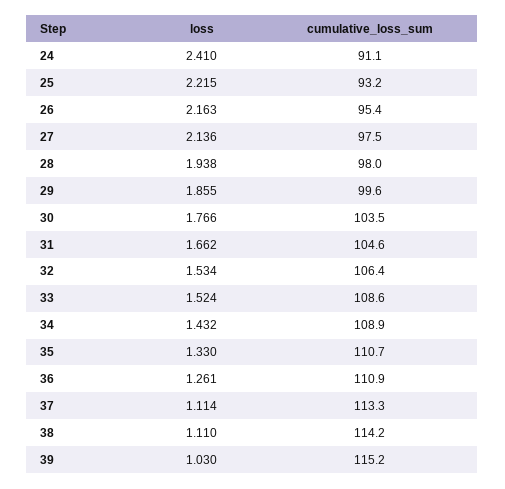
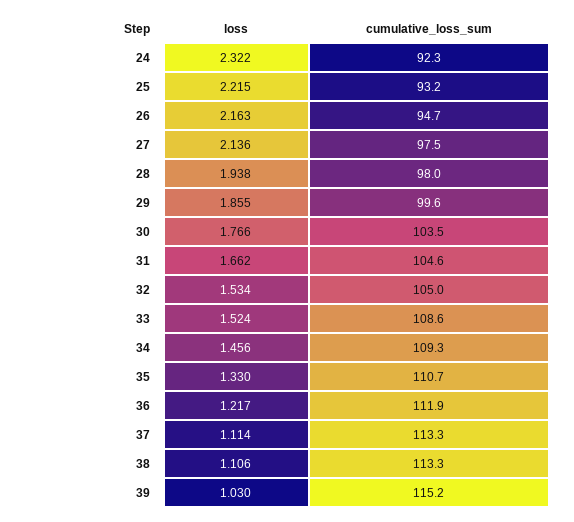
  {
    "loss": {
-     "24": 2.41,
+     "24": 2.322,
      "25": 2.215,
      "26": 2.163,
      "27": 2.136,
      "28": 1.938,
      "29": 1.855,
      "30": 1.766,
      "31": 1.662,
      "32": 1.534,
      "33": 1.524,
-     "34": 1.432,
+     "34": 1.456,
      "35": 1.33,
-     "36": 1.261,
+     "36": 1.217,
      "37": 1.114,
-     "38": 1.11,
+     "38": 1.106,
      "39": 1.03
    },
    "cumulative_loss_sum": {
-     "24": 91.1,
+     "24": 92.3,
      "25": 93.2,
-     "26": 95.4,
+     "26": 94.7,
      "27": 97.5,
      "28": 98,
      "29": 99.6,
      "30": 103.5,
      "31": 104.6,
-     "32": 106.4,
+     "32": 105,
      "33": 108.6,
-     "34": 108.9,
+     "34": 109.3,
      "35": 110.7,
-     "36": 110.9,
+     "36": 111.9,
      "37": 113.3,
-     "38": 114.2,
+     "38": 113.3,
      "39": 115.2
    }
  }

